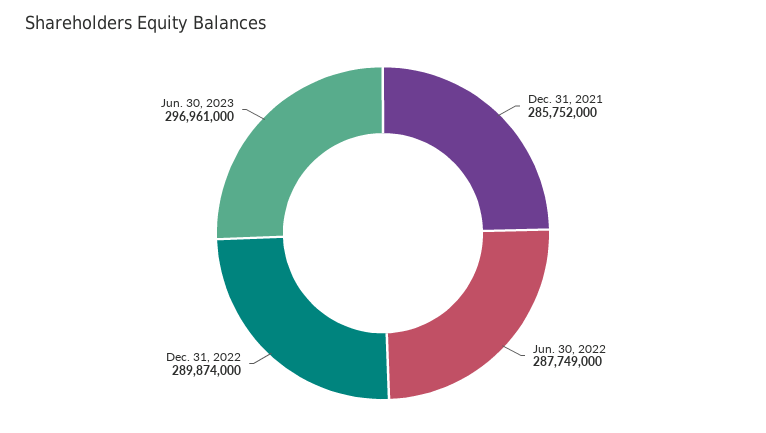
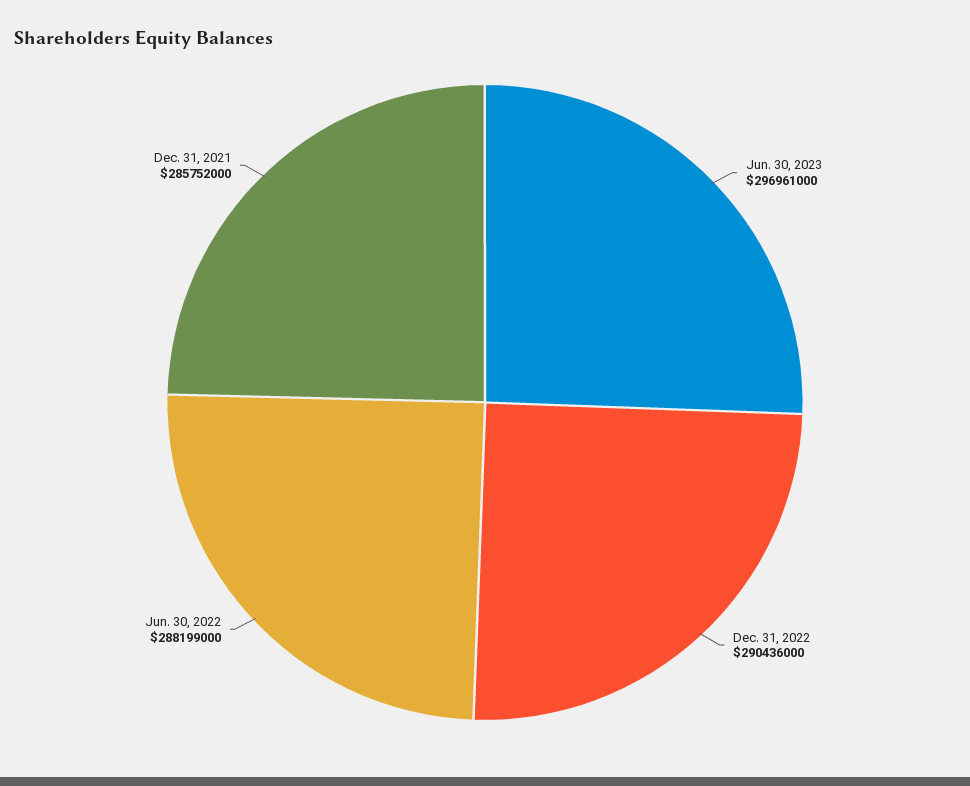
  {
    "Dec. 31, 2021": 285752000,
-   "Jun. 30, 2022": 287749000,
+   "Jun. 30, 2022": 288199000,
-   "Dec. 31, 2022": 289874000,
+   "Dec. 31, 2022": 290436000,
    "Jun. 30, 2023": 296961000
  }

